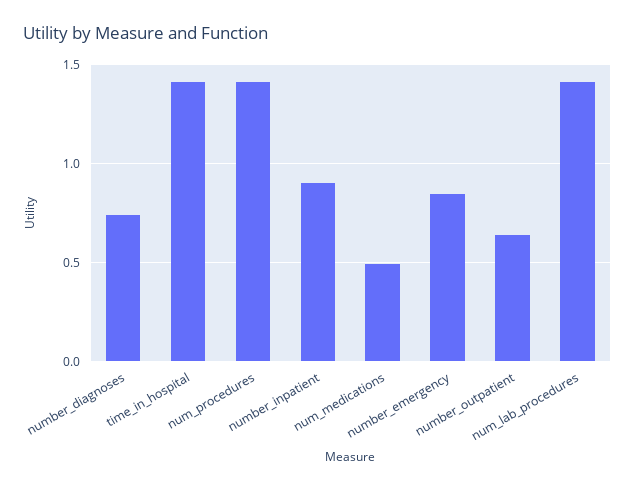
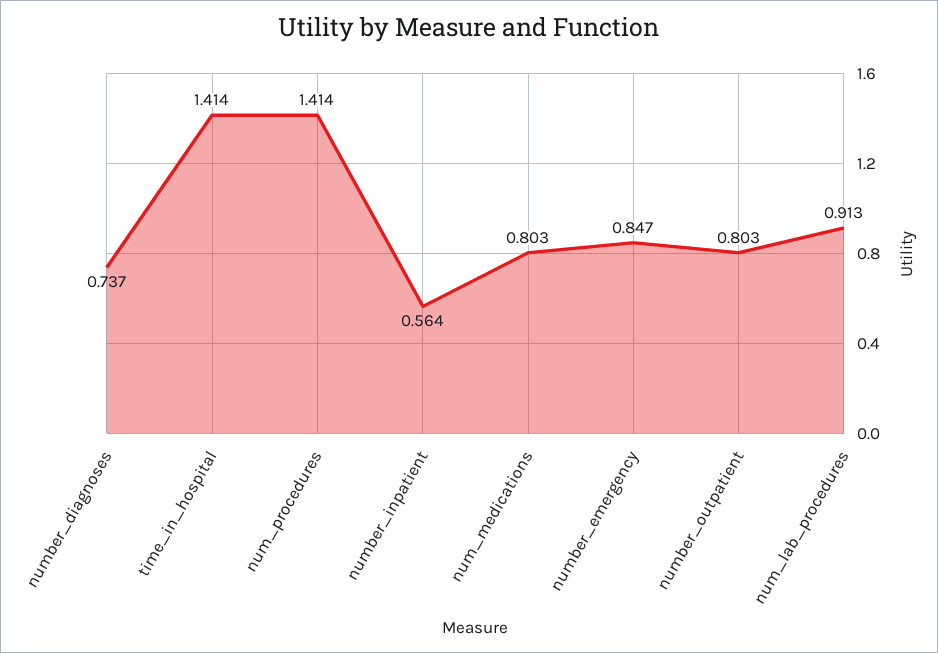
  {
    "number_diagnoses": 0.737,
    "time_in_hospital": 1.414,
    "num_procedures": 1.414,
-   "number_inpatient": 0.9,
+   "number_inpatient": 0.564,
-   "num_medications": 0.5,
+   "num_medications": 0.803,
    "number_emergency": 0.847,
-   "number_outpatient": 0.65,
+   "number_outpatient": 0.803,
-   "num_lab_procedures": 1.4
+   "num_lab_procedures": 0.913
  }

